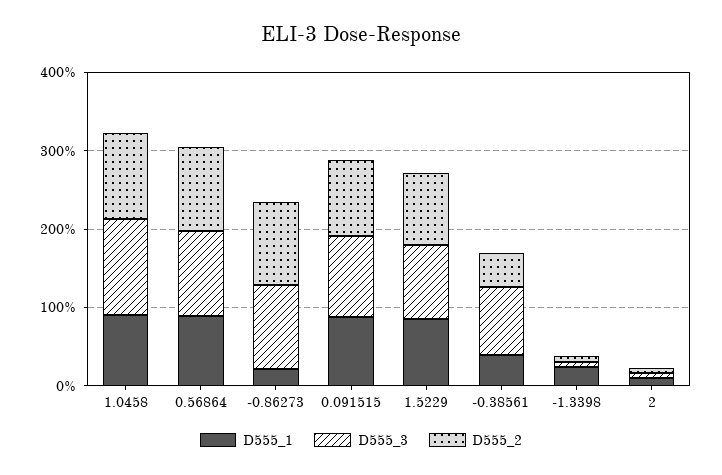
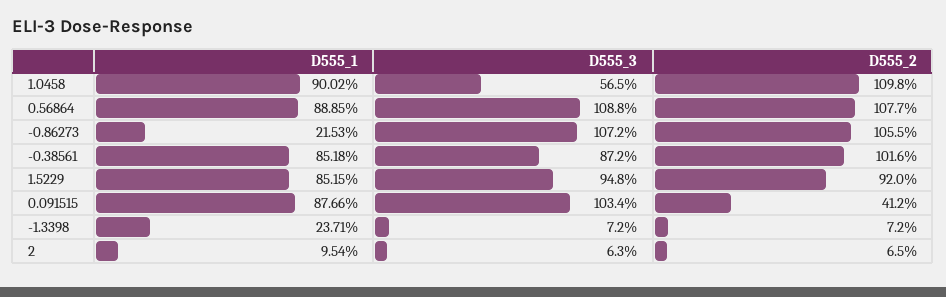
  {
    "D555_1": {
      "1.0458": 90.02,
      "0.56864": 88.85,
      "-0.86273": 21.53,
      "0.091515": 87.66,
      "1.5229": 85.15,
-     "-0.38561": 40,
+     "-0.38561": 85.18,
      "-1.3398": 23.71,
      "2": 9.54
    },
    "D555_3": {
-     "1.0458": 120,
+     "1.0458": 56.5,
      "0.56864": 108.8,
      "-0.86273": 107.2,
      "0.091515": 103.4,
      "1.5229": 94.8,
      "-0.38561": 87.2,
      "-1.3398": 7.2,
      "2": 6.3
    },
    "D555_2": {
      "1.0458": 109.8,
      "0.56864": 107.7,
      "-0.86273": 105.5,
-     "0.091515": 100,
+     "0.091515": 41.2,
      "1.5229": 92,
-     "-0.38561": 40,
+     "-0.38561": 101.6,
      "-1.3398": 7.2,
      "2": 6.5
    }
  }

